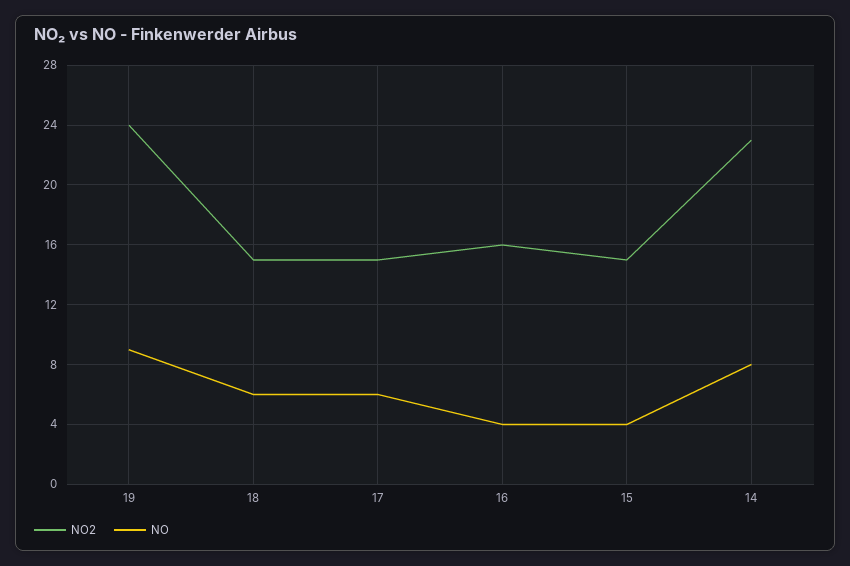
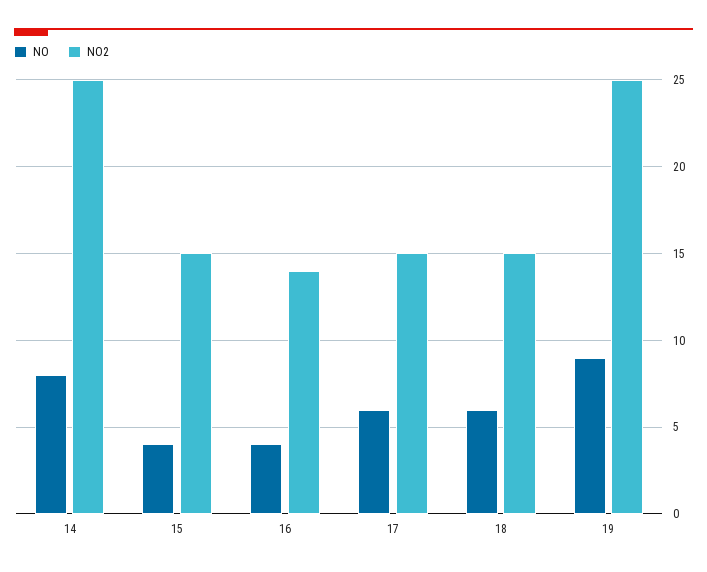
  {
    "NO2": {
-     "19": 24,
+     "19": 25,
      "18": 15,
      "17": 15,
-     "16": 16,
+     "16": 14,
      "15": 15,
-     "14": 23
+     "14": 25
    },
    "NO": {
      "19": 9,
      "18": 6,
      "17": 6,
      "16": 4,
      "15": 4,
      "14": 8
    }
  }

